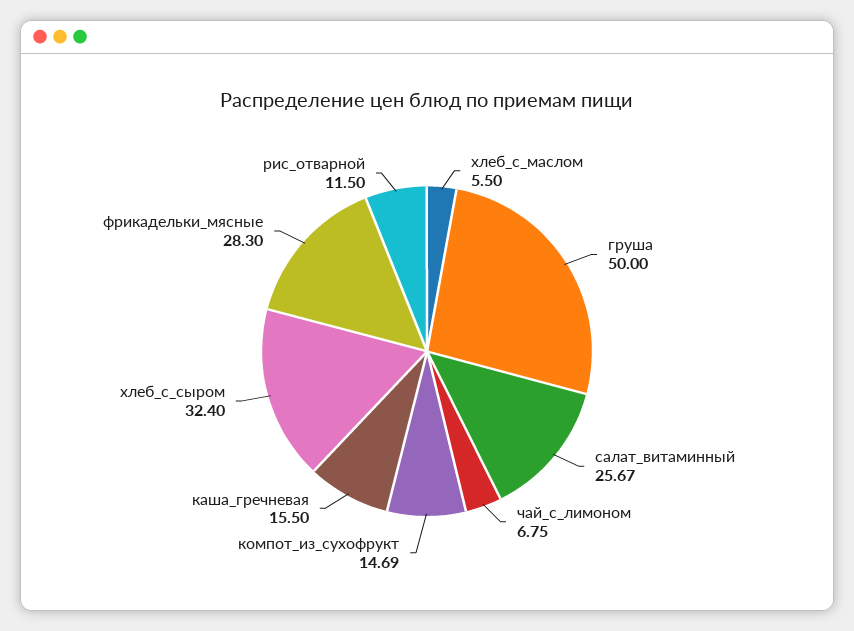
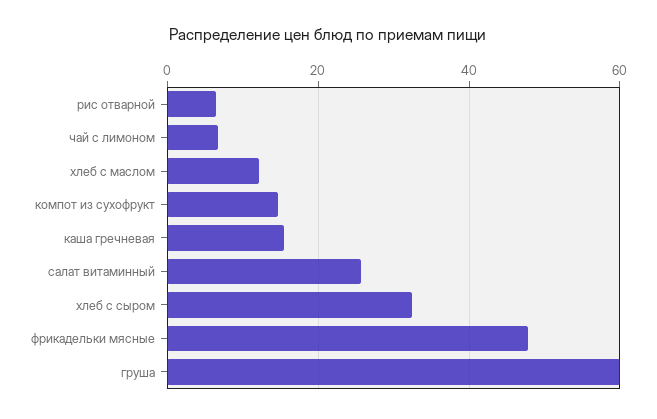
  {
-   "хлеб_с_маслом": 5.5,
+   "хлеб_с_маслом": 12,
-   "груша": 50,
+   "груша": 60,
    "салат_витаминный": 25.67,
    "чай_с_лимоном": 6.75,
    "компот_из_сухофрукт": 14.69,
    "каша_гречневая": 15.5,
    "хлеб_с_сыром": 32.4,
-   "фрикадельки_мясные": 28.3,
+   "фрикадельки_мясные": 48,
-   "рис_отварной": 11.5
+   "рис_отварной": 6
  }

